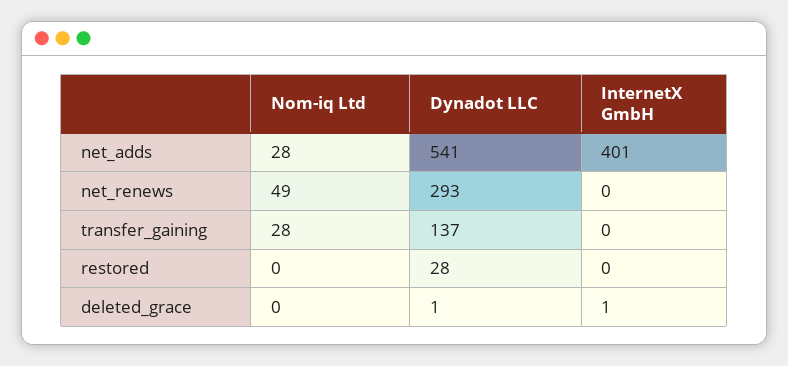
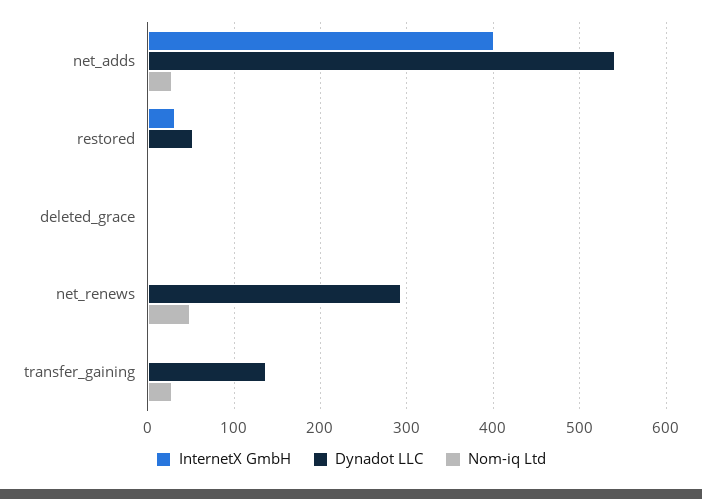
  {
    "Nom-iq Ltd": {
      "net_adds": 28,
      "net_renews": 49,
      "transfer_gaining": 28,
      "restored": 0,
      "deleted_grace": 0
    },
    "Dynadot LLC": {
      "net_adds": 541,
      "net_renews": 293,
      "transfer_gaining": 137,
-     "restored": 28,
+     "restored": 50,
      "deleted_grace": 1
    },
    "InternetX GmbH": {
      "net_adds": 401,
      "net_renews": 0,
      "transfer_gaining": 0,
-     "restored": 0,
+     "restored": 30,
      "deleted_grace": 1
    }
  }

